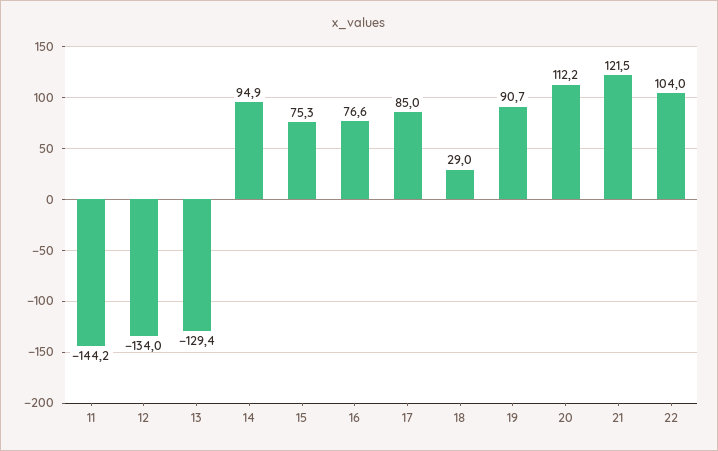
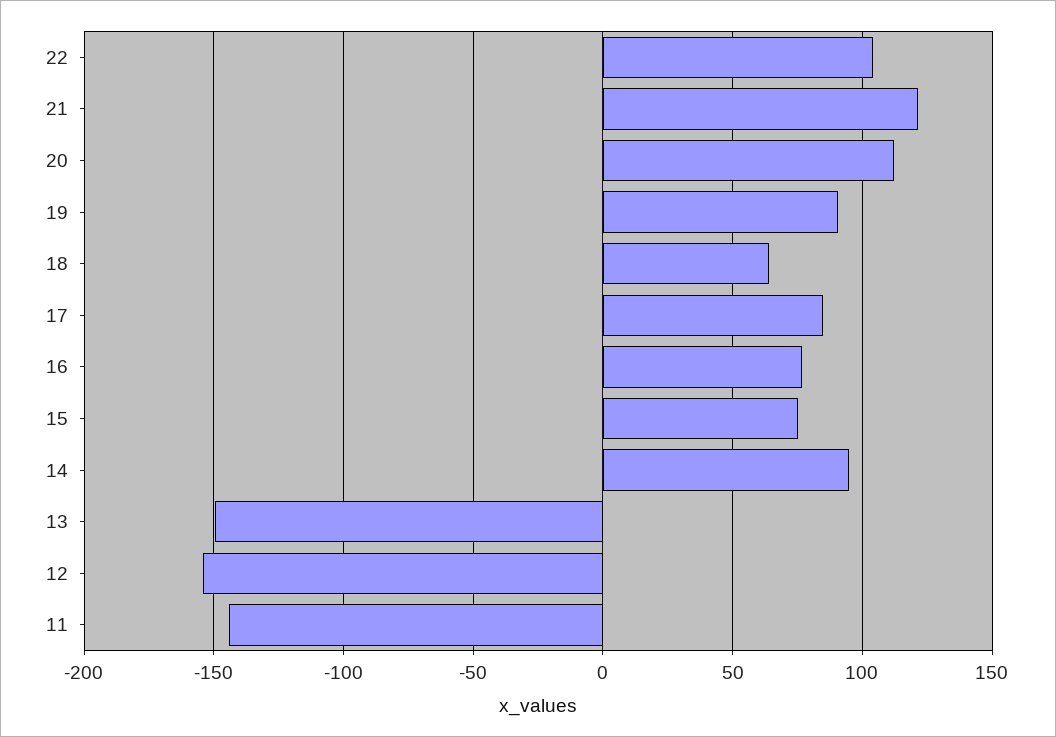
  {
    "11": -144.2,
-   "12": -134,
+   "12": -155,
-   "13": -129.4,
+   "13": -150,
    "14": 94.9,
    "15": 75.3,
    "16": 76.6,
    "17": 85,
-   "18": 29,
+   "18": 65,
    "19": 90.7,
    "20": 112.2,
    "21": 121.5,
    "22": 104
  }

